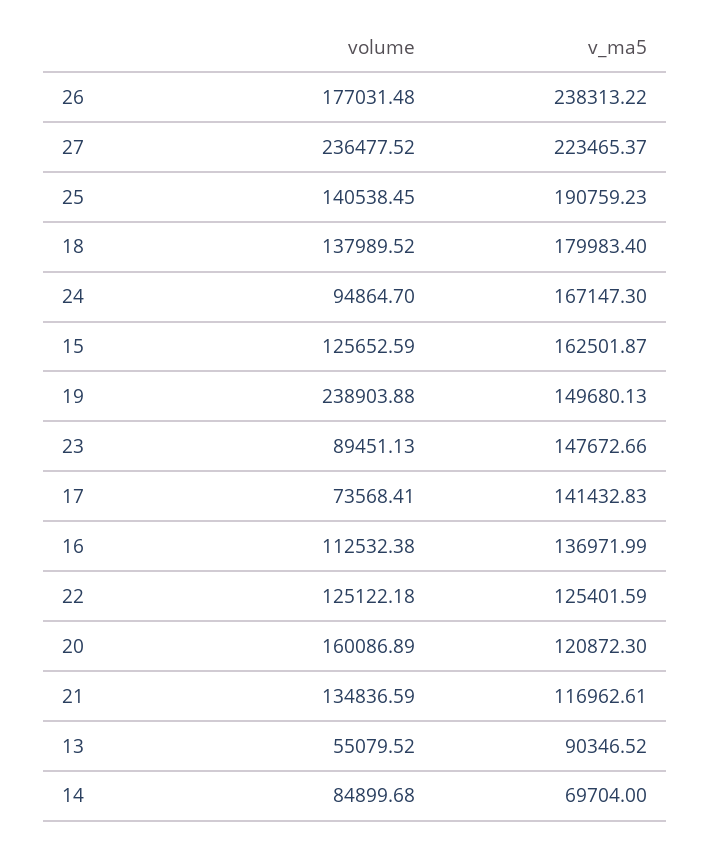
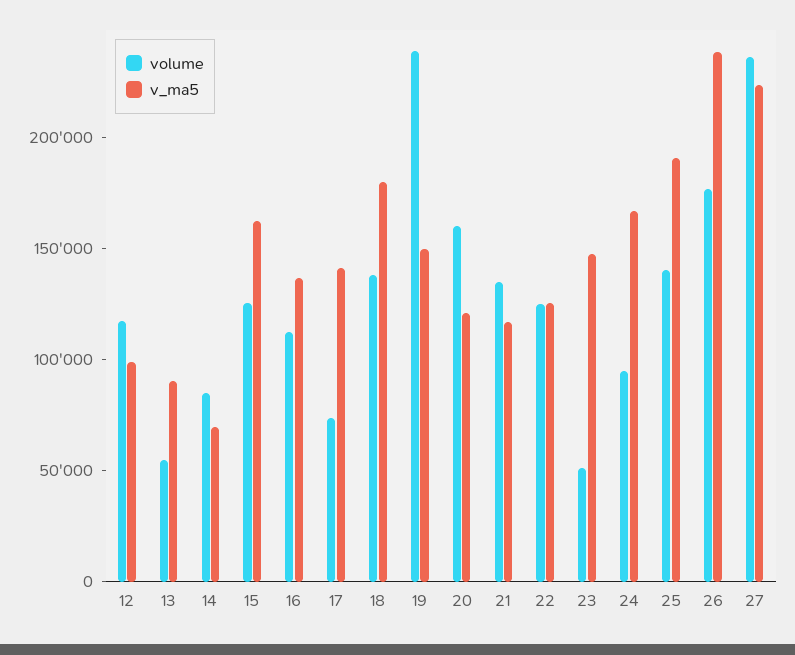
  {
    "volume": {
      "26": 177031.48,
      "27": 236477.52,
      "25": 140538.45,
      "18": 137989.52,
      "24": 94864.7,
      "15": 125652.59,
      "19": 238903.88,
-     "23": 89451.13,
+     "23": 50000,
      "17": 73568.41,
      "16": 112532.38,
      "22": 125122.18,
      "20": 160086.89,
      "21": 134836.59,
      "13": 55079.52,
-     "14": 84899.68
+     "14": 84899.68,
+     "12": 120000
    },
    "v_ma5": {
      "26": 238313.22,
      "27": 223465.37,
      "25": 190759.23,
      "18": 179983.4,
      "24": 167147.3,
      "15": 162501.87,
      "19": 149680.13,
      "23": 147672.66,
      "17": 141432.83,
      "16": 136971.99,
      "22": 125401.59,
      "20": 120872.3,
      "21": 116962.61,
      "13": 90346.52,
-     "14": 69704
+     "14": 69704,
+     "12": 100000
    }
  }

